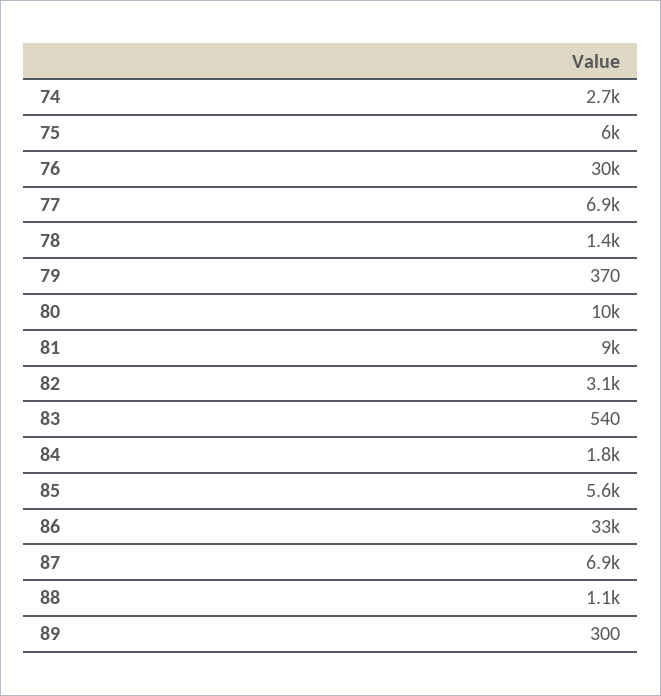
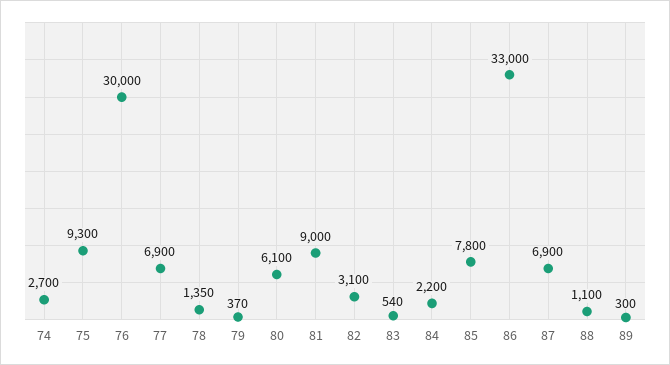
  {
    "74": 2700,
-   "75": 6000,
+   "75": 9300,
    "76": 30000,
    "77": 6900,
    "78": 1350,
    "79": 370,
-   "80": 10000,
+   "80": 6100,
    "81": 9000,
    "82": 3100,
    "83": 540,
-   "84": 1800,
+   "84": 2200,
-   "85": 5600,
+   "85": 7800,
    "86": 33000,
    "87": 6900,
    "88": 1100,
    "89": 300
  }

